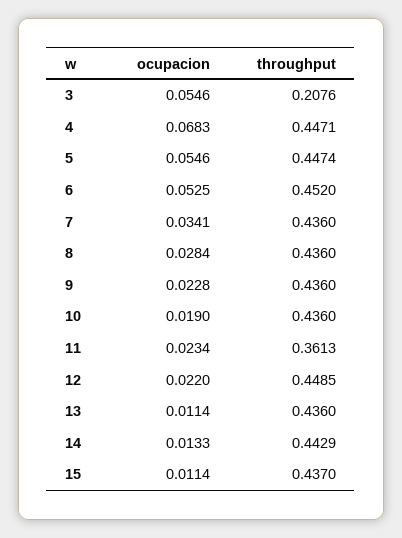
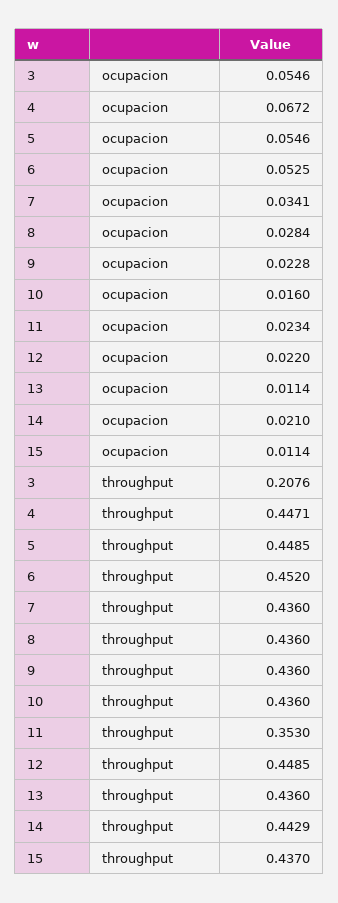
  {
    "ocupacion": {
      "3": 0.0546,
-     "4": 0.0683,
+     "4": 0.0672,
      "5": 0.0546,
      "6": 0.0525,
      "7": 0.0341,
      "8": 0.0284,
      "9": 0.0228,
-     "10": 0.019,
+     "10": 0.016,
      "11": 0.0234,
      "12": 0.022,
      "13": 0.0114,
-     "14": 0.0133,
+     "14": 0.021,
      "15": 0.0114
    },
    "throughput": {
      "3": 0.2076,
      "4": 0.4471,
-     "5": 0.4474,
+     "5": 0.4485,
      "6": 0.452,
      "7": 0.436,
      "8": 0.436,
      "9": 0.436,
      "10": 0.436,
-     "11": 0.3613,
+     "11": 0.353,
      "12": 0.4485,
      "13": 0.436,
      "14": 0.4429,
      "15": 0.437
    }
  }

